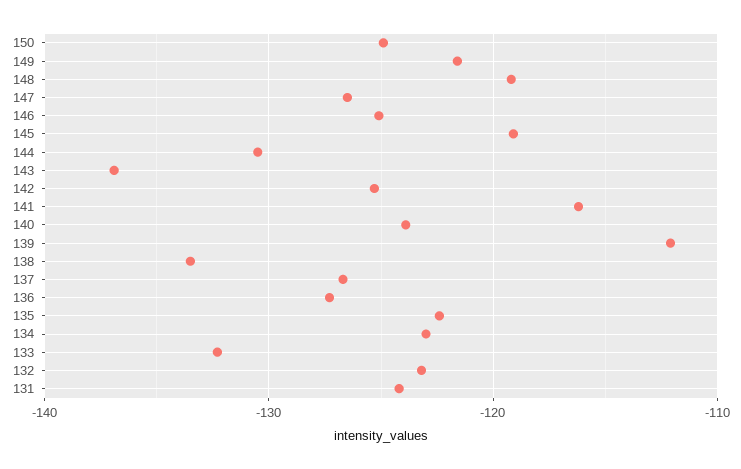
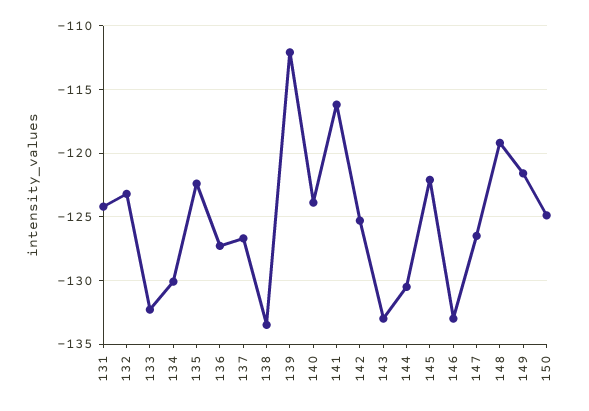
  {
    "150": -125,
    "149": -121.5,
    "148": -119,
    "147": -126.5,
-   "146": -125,
+   "146": -133,
-   "145": -119,
+   "145": -122,
    "144": -130.5,
-   "143": -137,
+   "143": -133,
    "142": -125.5,
    "141": -116,
    "140": -124,
    "139": -112,
    "138": -133.5,
    "137": -126.5,
    "136": -127.5,
    "135": -122.5,
-   "134": -123,
+   "134": -130,
    "133": -132.5,
    "132": -123,
    "131": -124
  }

